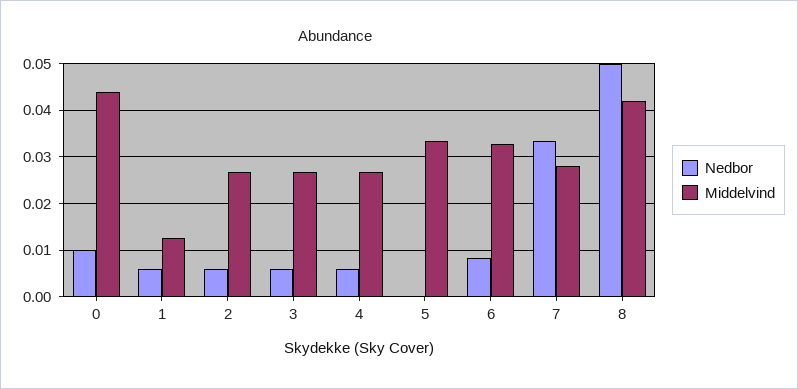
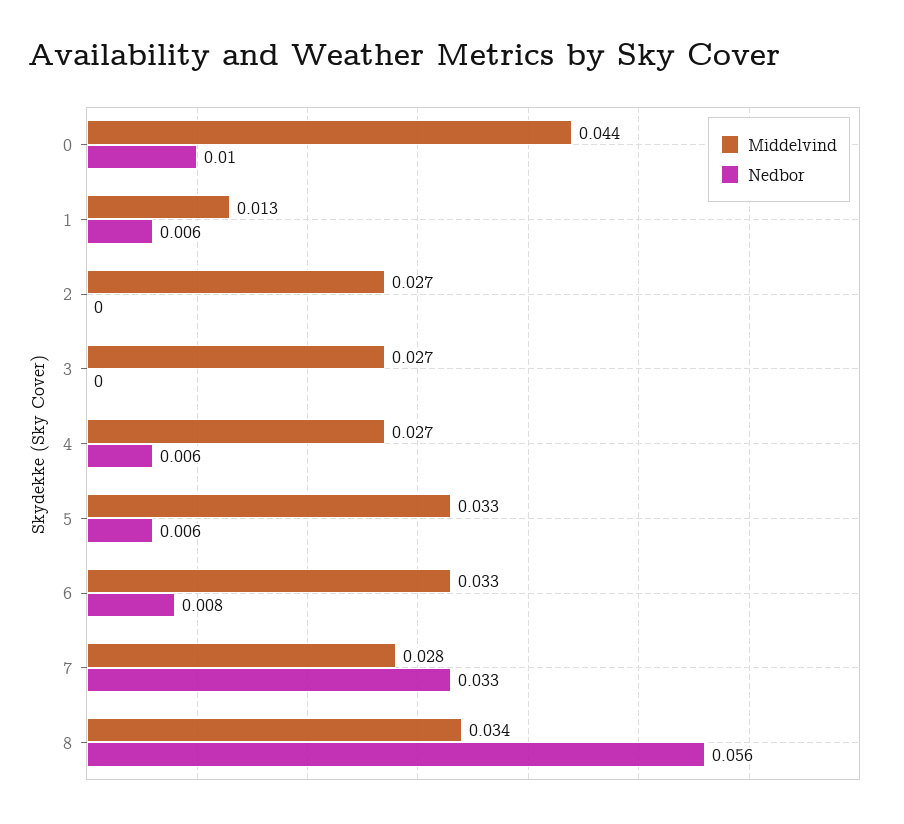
  {
    "Nedbor": {
      "0": 0.01,
      "1": 0.006,
-     "2": 0.006,
+     "2": 0,
-     "3": 0.006,
+     "3": 0,
      "4": 0.006,
-     "5": 0,
+     "5": 0.006,
      "6": 0.008,
      "7": 0.033,
-     "8": 0.05
+     "8": 0.056
    },
    "Middelvind": {
      "0": 0.044,
      "1": 0.013,
      "2": 0.027,
      "3": 0.027,
      "4": 0.027,
      "5": 0.033,
      "6": 0.033,
      "7": 0.028,
-     "8": 0.042
+     "8": 0.034
    }
  }

